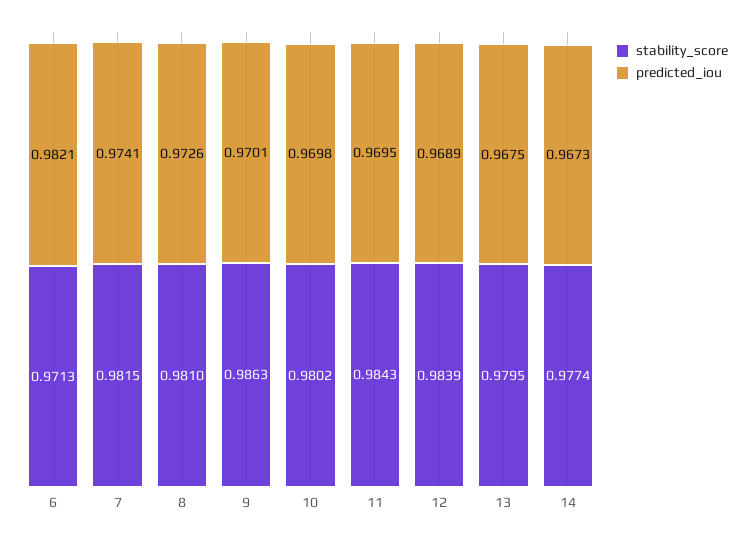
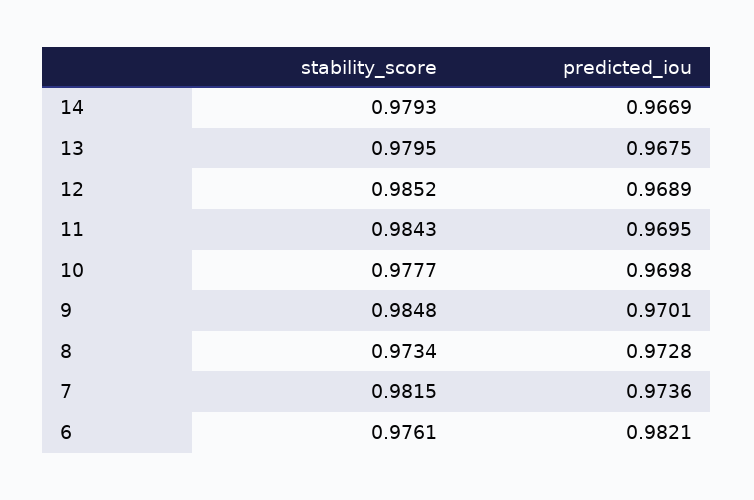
  {
    "stability_score": {
-     "6": 0.9713,
+     "6": 0.9761,
      "7": 0.9815,
-     "8": 0.981,
+     "8": 0.9734,
-     "9": 0.9863,
+     "9": 0.9848,
-     "10": 0.9802,
+     "10": 0.9777,
      "11": 0.9843,
-     "12": 0.9839,
+     "12": 0.9852,
      "13": 0.9795,
-     "14": 0.9774
+     "14": 0.9793
    },
    "predicted_iou": {
      "6": 0.9821,
-     "7": 0.9741,
+     "7": 0.9736,
-     "8": 0.9726,
+     "8": 0.9728,
      "9": 0.9701,
      "10": 0.9698,
      "11": 0.9695,
      "12": 0.9689,
      "13": 0.9675,
-     "14": 0.9673
+     "14": 0.9669
    }
  }

